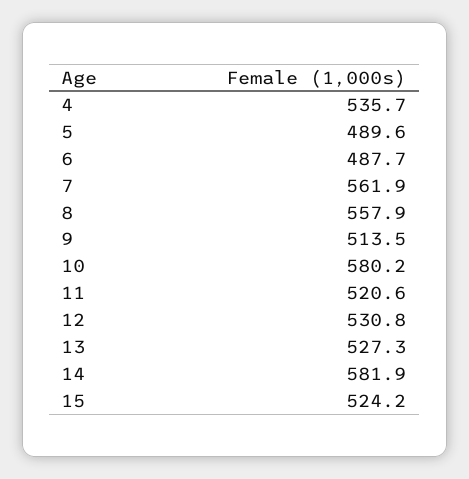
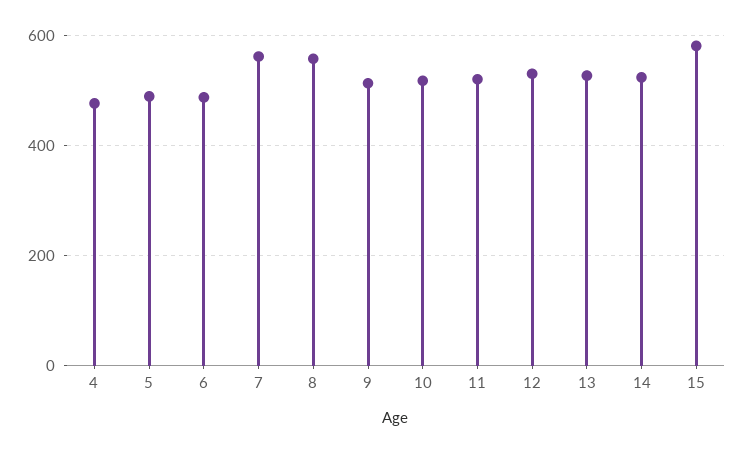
  {
-   "4": 535.7,
+   "4": 480,
    "5": 489.6,
    "6": 487.7,
    "7": 561.9,
    "8": 557.9,
    "9": 513.5,
-   "10": 580.2,
+   "10": 520,
    "11": 520.6,
    "12": 530.8,
    "13": 527.3,
-   "14": 581.9,
+   "14": 520,
-   "15": 524.2
+   "15": 580
  }

